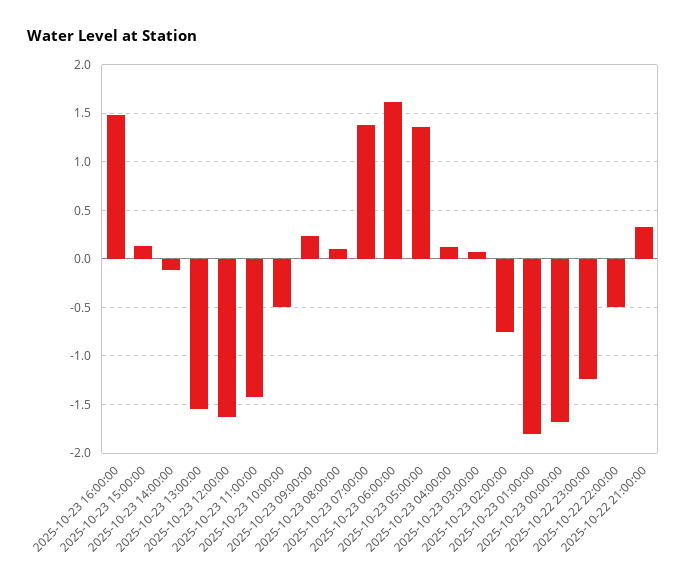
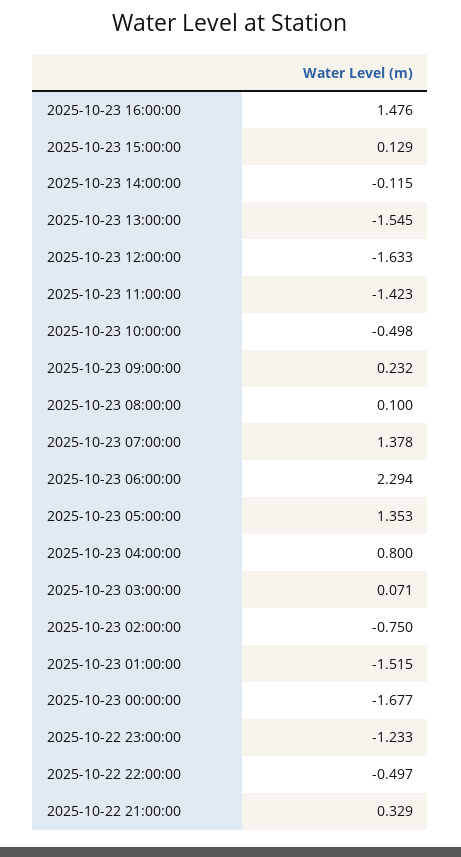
  {
    "2025-10-23 16:00:00": 1.476,
    "2025-10-23 15:00:00": 0.129,
    "2025-10-23 14:00:00": -0.115,
    "2025-10-23 13:00:00": -1.545,
    "2025-10-23 12:00:00": -1.633,
    "2025-10-23 11:00:00": -1.423,
    "2025-10-23 10:00:00": -0.498,
    "2025-10-23 09:00:00": 0.232,
    "2025-10-23 08:00:00": 0.1,
    "2025-10-23 07:00:00": 1.378,
-   "2025-10-23 06:00:00": 1.6,
+   "2025-10-23 06:00:00": 2.294,
    "2025-10-23 05:00:00": 1.353,
-   "2025-10-23 04:00:00": 0.1,
+   "2025-10-23 04:00:00": 0.8,
    "2025-10-23 03:00:00": 0.071,
    "2025-10-23 02:00:00": -0.75,
-   "2025-10-23 01:00:00": -1.8,
+   "2025-10-23 01:00:00": -1.515,
    "2025-10-23 00:00:00": -1.677,
    "2025-10-22 23:00:00": -1.233,
    "2025-10-22 22:00:00": -0.497,
    "2025-10-22 21:00:00": 0.329
  }

